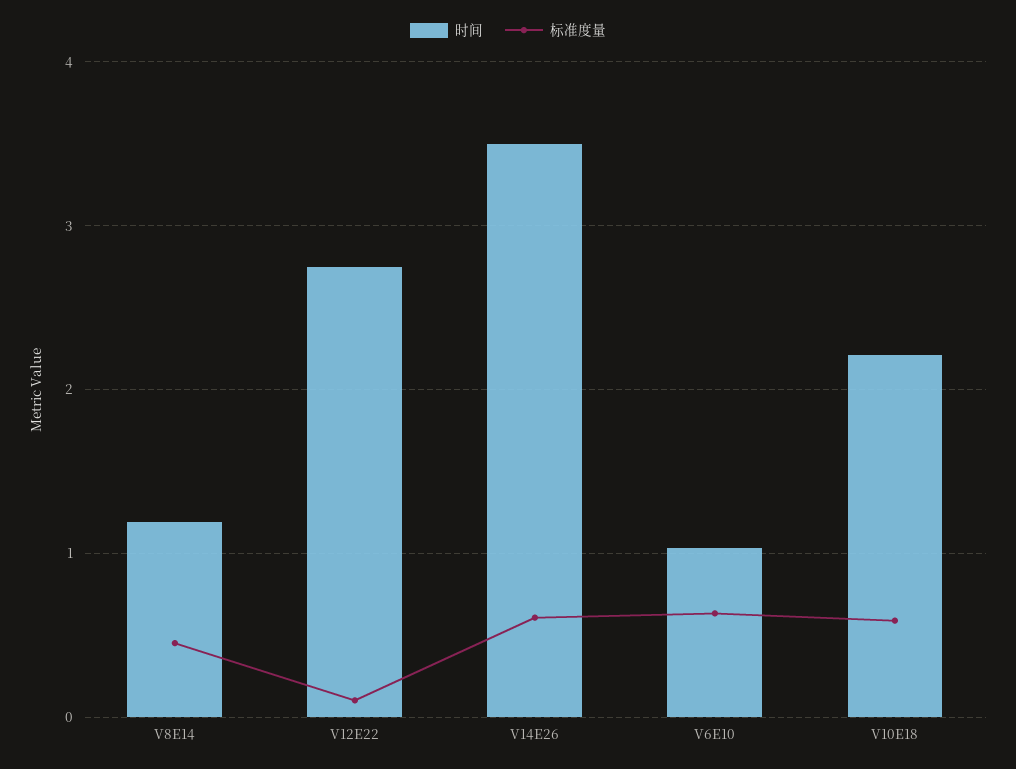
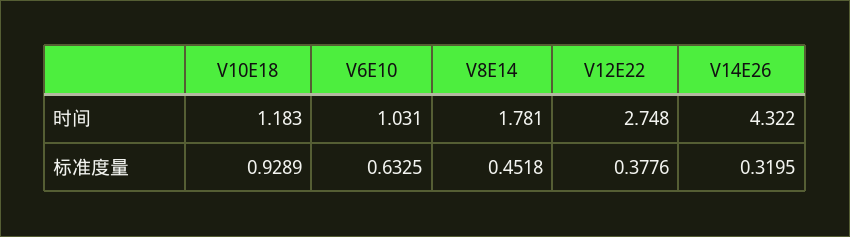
  {
    "时间": {
-     "V8E14": 1.2,
+     "V8E14": 1.781,
      "V12E22": 2.748,
-     "V14E26": 3.5,
+     "V14E26": 4.322,
      "V6E10": 1.031,
-     "V10E18": 2.2
+     "V10E18": 1.183
    },
    "标准度量": {
      "V8E14": 0.4518,
-     "V12E22": 0.1,
+     "V12E22": 0.3776,
-     "V14E26": 0.6,
+     "V14E26": 0.3195,
      "V6E10": 0.6325,
-     "V10E18": 0.6
+     "V10E18": 0.9289
    }
  }

